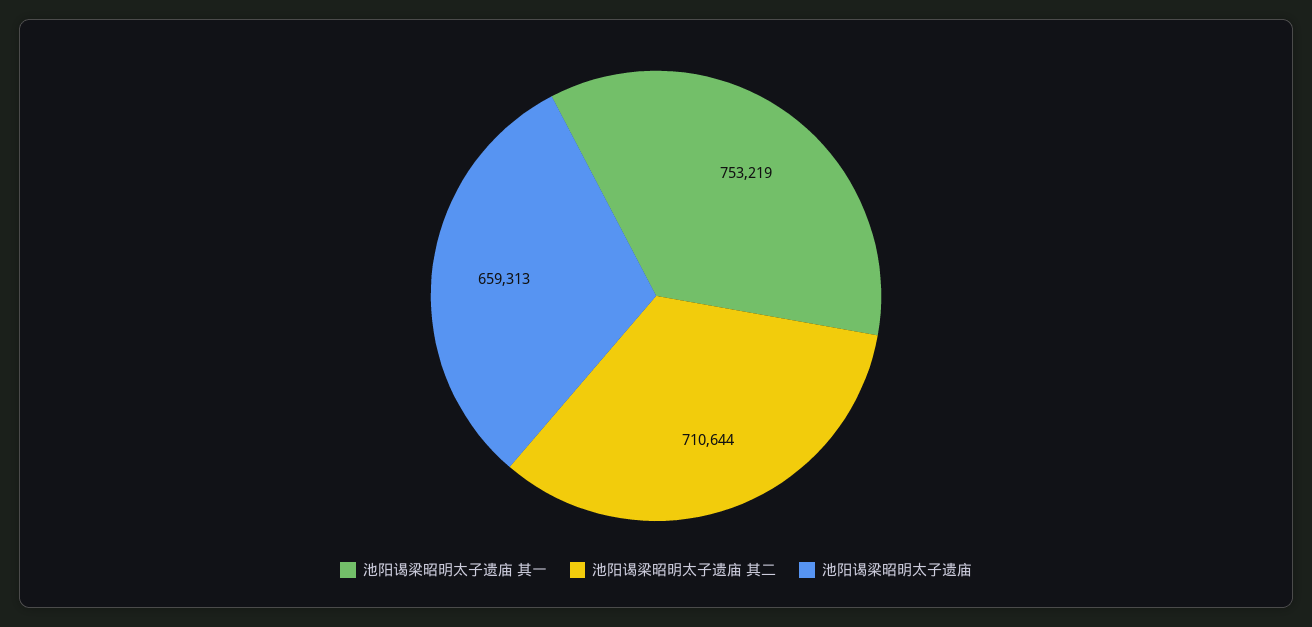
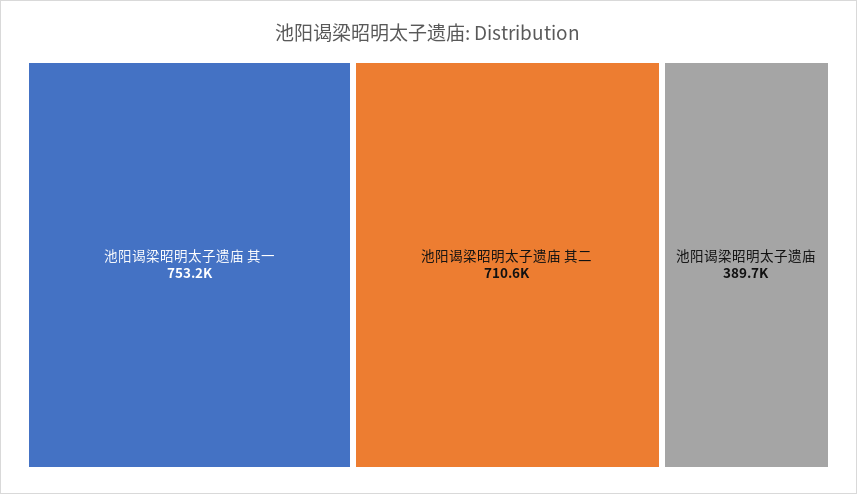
  {
    "池阳谒梁昭明太子遗庙 其一": 753219,
    "池阳谒梁昭明太子遗庙 其二": 710644,
-   "池阳谒梁昭明太子遗庙": 659313
+   "池阳谒梁昭明太子遗庙": 389700
  }

